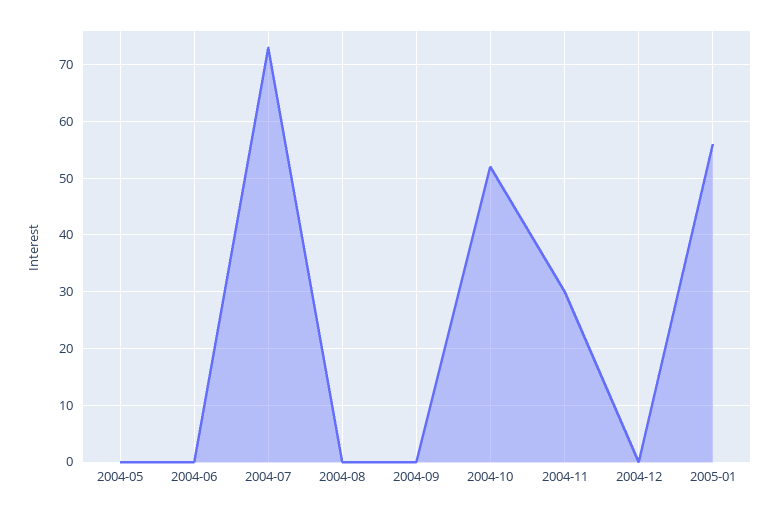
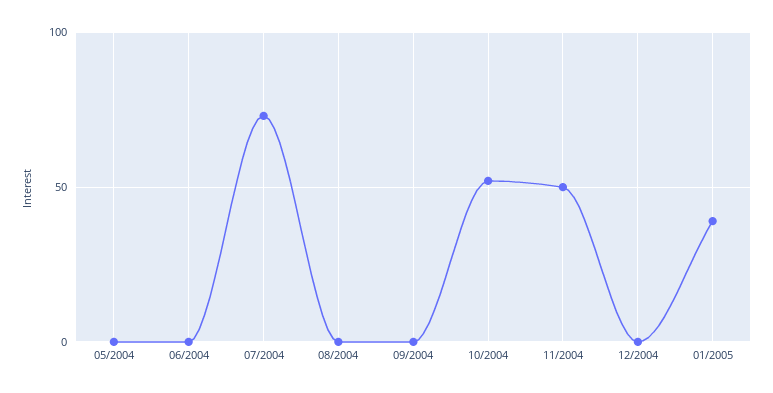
  {
    "2004-05": 0,
    "2004-06": 0,
    "2004-07": 75,
    "2004-08": 0,
    "2004-09": 0,
    "2004-10": 50,
-   "2004-11": 30,
+   "2004-11": 50,
    "2004-12": 0,
-   "2005-01": 55
+   "2005-01": 40
  }

